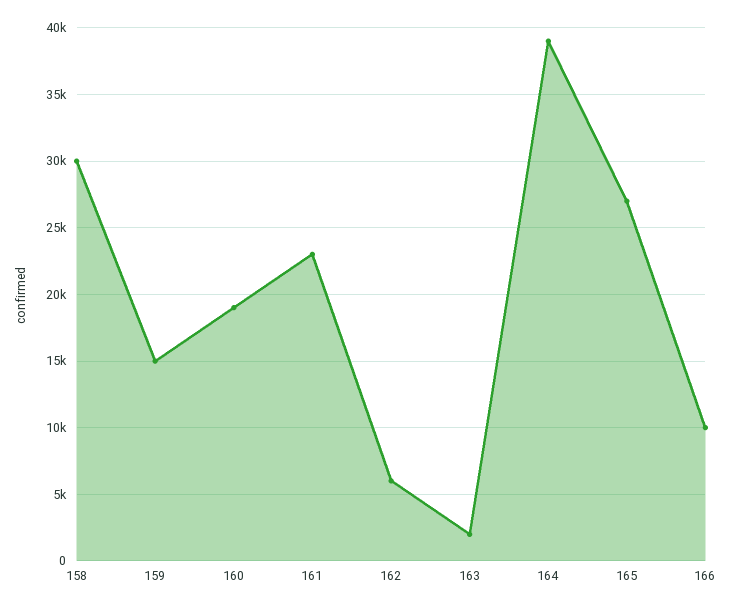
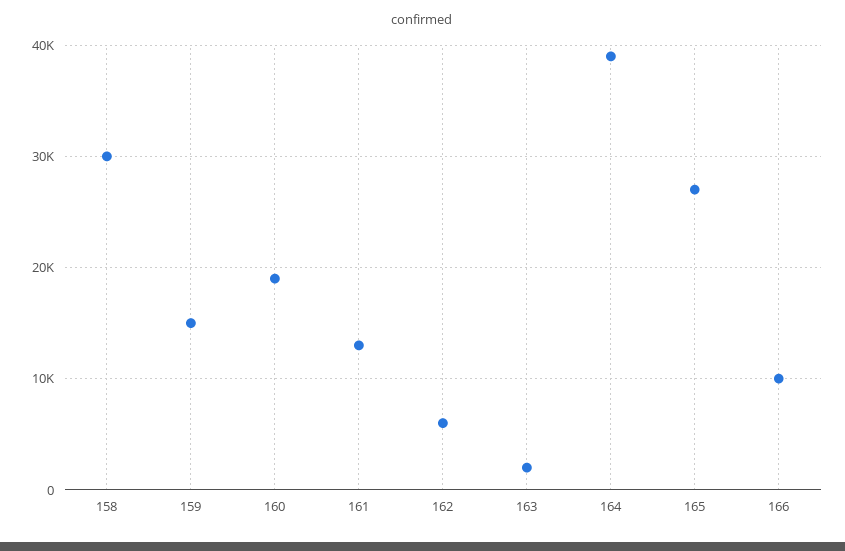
  {
    "158": 30000,
    "159": 15000,
    "160": 19000,
-   "161": 23000,
+   "161": 13000,
    "162": 6000,
    "163": 2000,
    "164": 39000,
    "165": 27000,
    "166": 10000
  }

